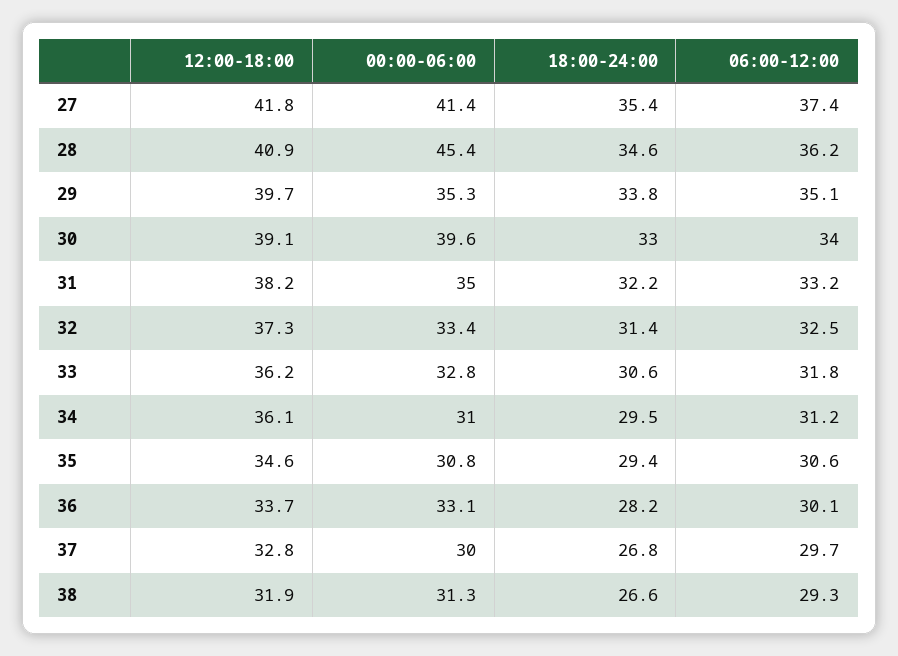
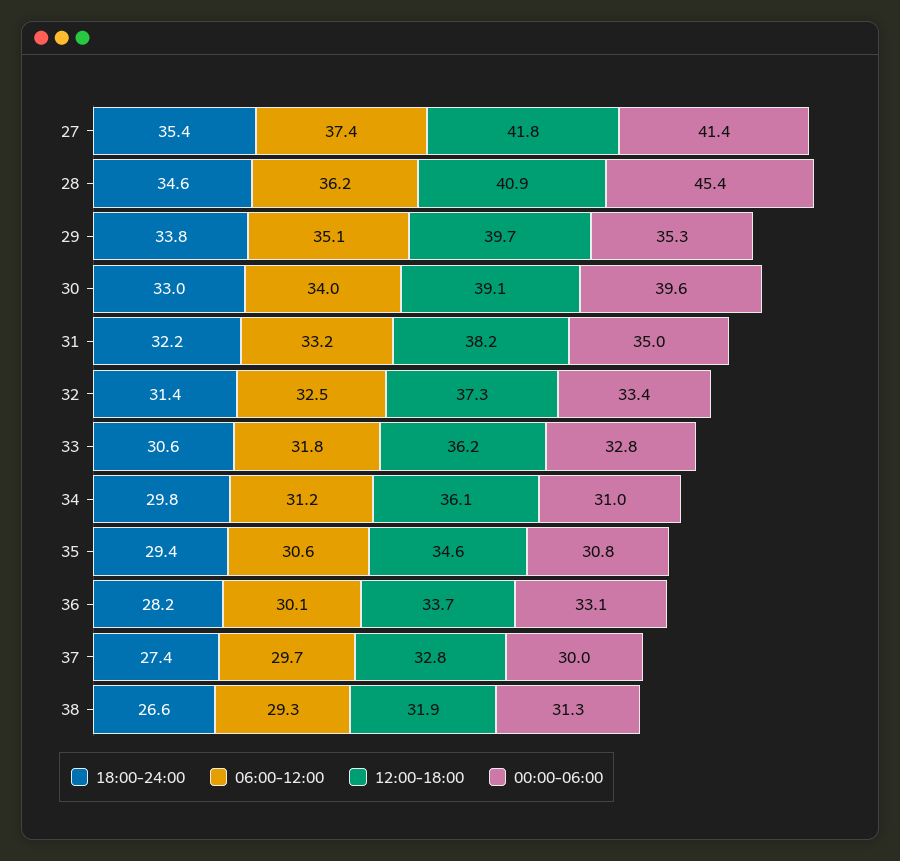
  {
    "12:00-18:00": {
      "27": 41.8,
      "28": 40.9,
      "29": 39.7,
      "30": 39.1,
      "31": 38.2,
      "32": 37.3,
      "33": 36.2,
      "34": 36.1,
      "35": 34.6,
      "36": 33.7,
      "37": 32.8,
      "38": 31.9
    },
    "00:00-06:00": {
      "27": 41.4,
      "28": 45.4,
      "29": 35.3,
      "30": 39.6,
      "31": 35,
      "32": 33.4,
      "33": 32.8,
      "34": 31,
      "35": 30.8,
      "36": 33.1,
      "37": 30,
      "38": 31.3
    },
    "18:00-24:00": {
      "27": 35.4,
      "28": 34.6,
      "29": 33.8,
      "30": 33,
      "31": 32.2,
      "32": 31.4,
      "33": 30.6,
-     "34": 29.5,
+     "34": 29.8,
      "35": 29.4,
      "36": 28.2,
-     "37": 26.8,
+     "37": 27.4,
      "38": 26.6
    },
    "06:00-12:00": {
      "27": 37.4,
      "28": 36.2,
      "29": 35.1,
      "30": 34,
      "31": 33.2,
      "32": 32.5,
      "33": 31.8,
      "34": 31.2,
      "35": 30.6,
      "36": 30.1,
      "37": 29.7,
      "38": 29.3
    }
  }

